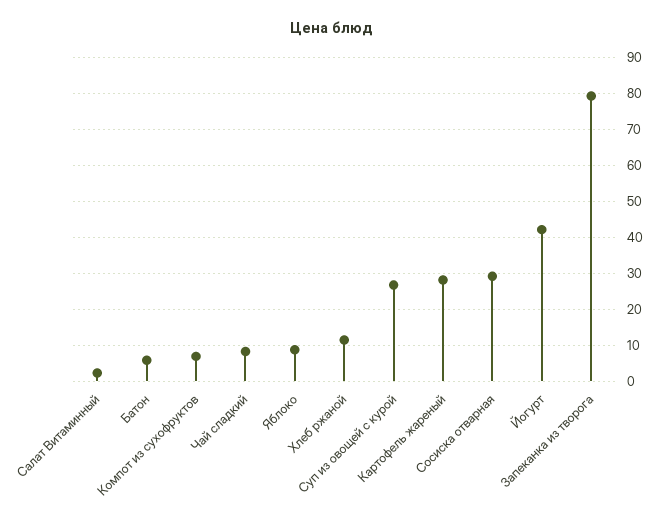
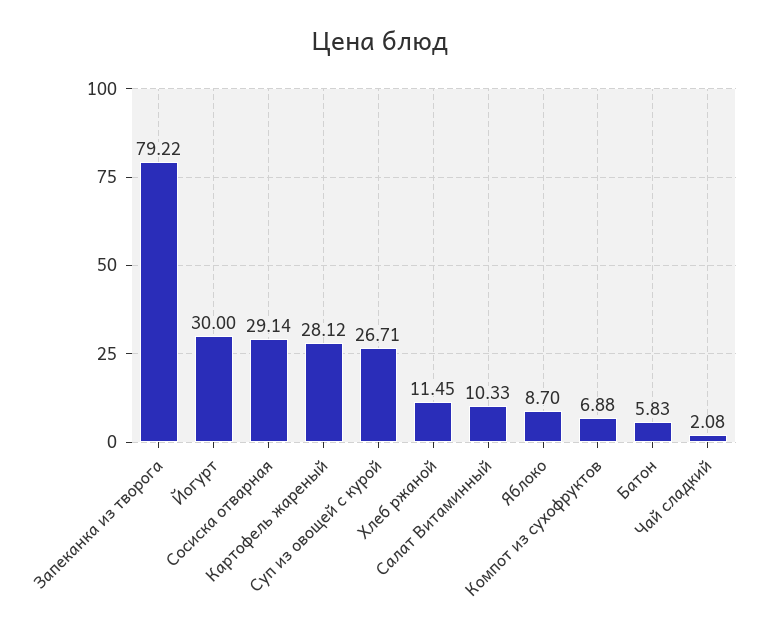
  {
-   "Салат Витаминный": 2,
+   "Салат Витаминный": 10.33,
    "Батон": 5.83,
    "Компот из сухофруктов": 6.88,
-   "Чай сладкий": 8,
+   "Чай сладкий": 2.08,
    "Яблоко": 8.7,
    "Хлеб ржаной": 11.45,
    "Суп из овощей с курой": 26.71,
    "Картофель жареный": 28.12,
    "Сосиска отварная": 29.14,
-   "Йогурт": 42,
+   "Йогурт": 30,
    "Запеканка из творога": 79.22
  }

